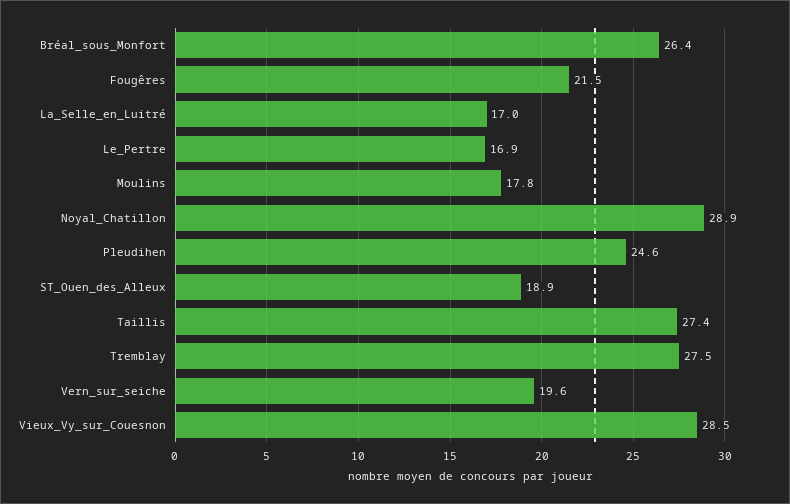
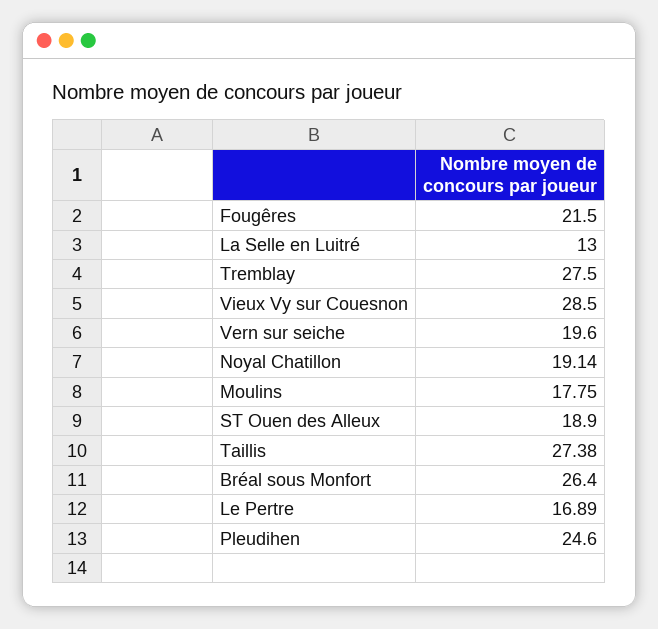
  {
    "Bréal_sous_Monfort": 26.4,
    "Fougêres": 21.5,
-   "La_Selle_en_Luitré": 17,
+   "La_Selle_en_Luitré": 13,
    "Le_Pertre": 16.89,
    "Moulins": 17.75,
-   "Noyal_Chatillon": 28.9,
+   "Noyal_Chatillon": 19.14,
    "Pleudihen": 24.6,
    "ST_Ouen_des_Alleux": 18.9,
    "Taillis": 27.38,
    "Tremblay": 27.5,
    "Vern_sur_seiche": 19.6,
    "Vieux_Vy_sur_Couesnon": 28.5
  }

